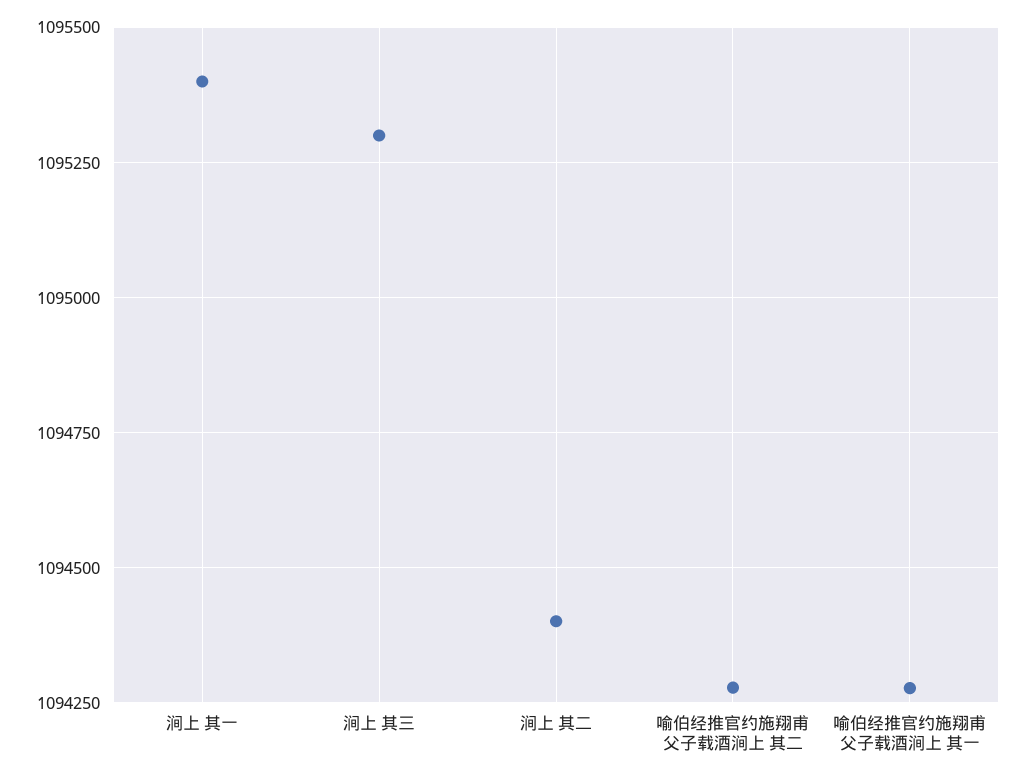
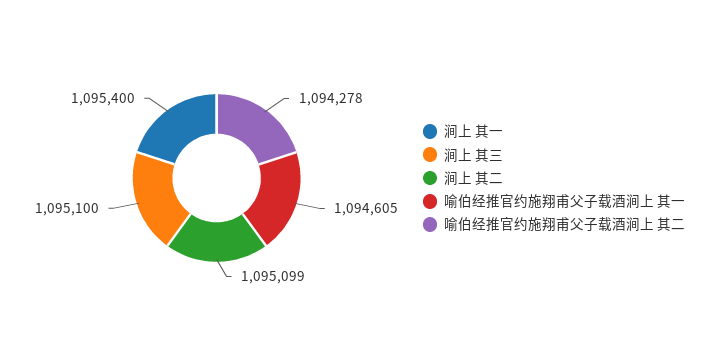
  {
    "涧上 其一": 1095400,
-   "涧上 其三": 1095300,
+   "涧上 其三": 1095100,
-   "涧上 其二": 1094400,
+   "涧上 其二": 1095099,
    "喻伯经推官约施翔甫父子载酒涧上 其二": 1094278,
-   "喻伯经推官约施翔甫父子载酒涧上 其一": 1094275
+   "喻伯经推官约施翔甫父子载酒涧上 其一": 1094605
  }

